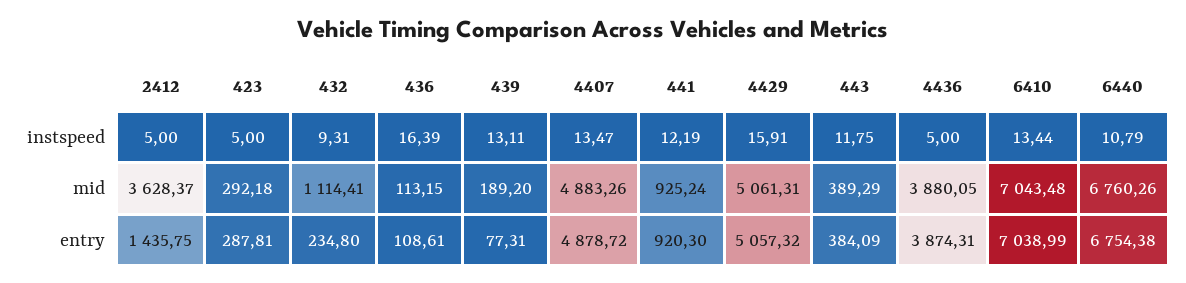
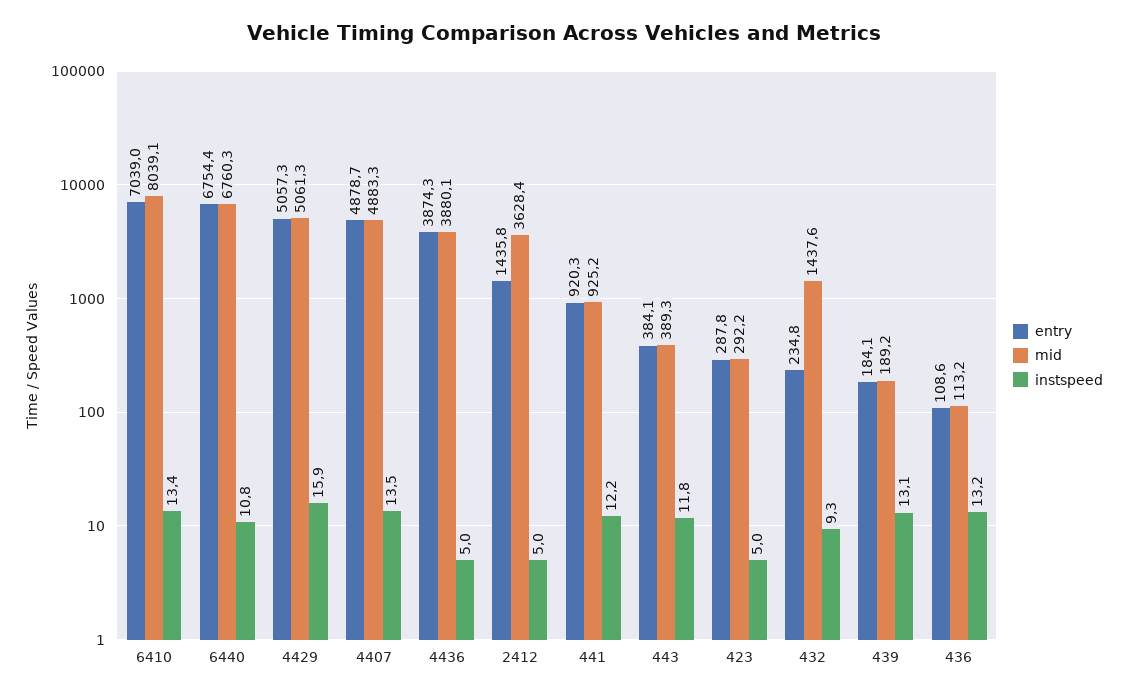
  {
    "instspeed": {
      "2412": 5,
      "423": 5,
      "432": 9.31,
-     "436": 16.39,
+     "436": 13.2,
      "439": 13.11,
      "4407": 13.47,
      "441": 12.19,
      "4429": 15.91,
      "443": 11.75,
      "4436": 5,
      "6410": 13.44,
      "6440": 10.79
    },
    "mid": {
      "2412": 3628.37,
      "423": 292.18,
-     "432": 1114.41,
+     "432": 1437.6,
      "436": 113.15,
      "439": 189.2,
      "4407": 4883.26,
      "441": 925.24,
      "4429": 5061.31,
      "443": 389.29,
      "4436": 3880.05,
-     "6410": 7043.48,
+     "6410": 8039.1,
      "6440": 6760.26
    },
    "entry": {
      "2412": 1435.75,
      "423": 287.81,
      "432": 234.8,
      "436": 108.61,
-     "439": 77.31,
+     "439": 184.1,
      "4407": 4878.72,
      "441": 920.3,
      "4429": 5057.32,
      "443": 384.09,
      "4436": 3874.31,
      "6410": 7038.99,
      "6440": 6754.38
    }
  }

